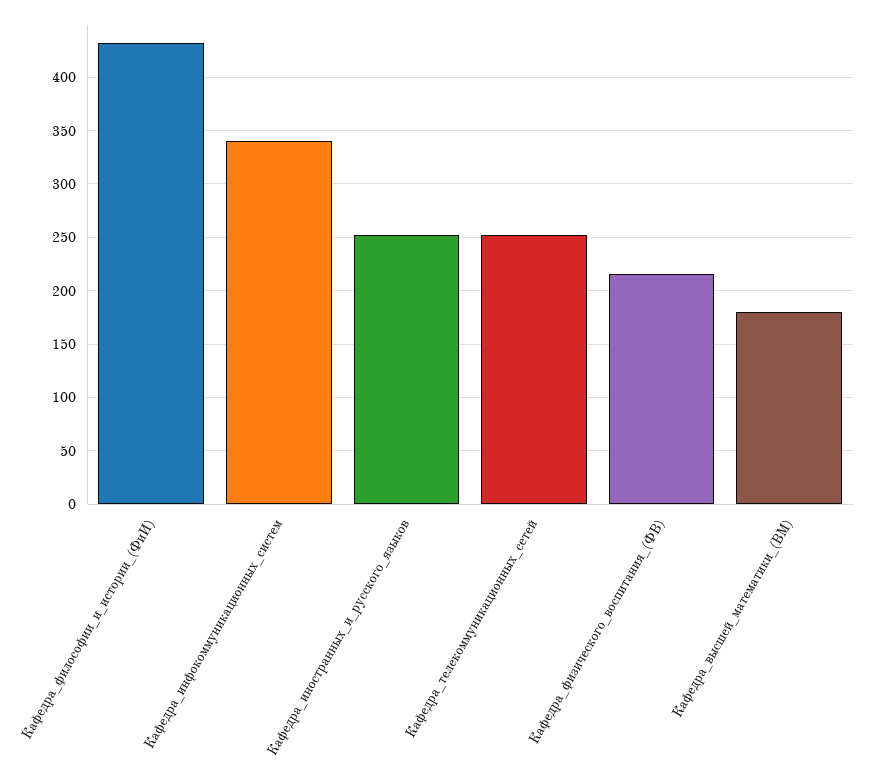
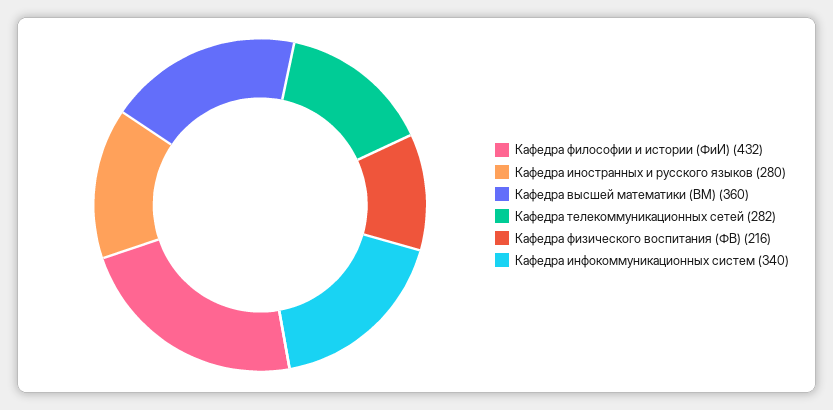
  {
    "Кафедра_философии_и_истории_(ФиИ)": 432,
    "Кафедра_инфокоммуникационных_систем": 340,
-   "Кафедра_иностранных_и_русского_языков": 250,
+   "Кафедра_иностранных_и_русского_языков": 280,
-   "Кафедра_телекоммуникационных_сетей": 250,
+   "Кафедра_телекоммуникационных_сетей": 282,
    "Кафедра_физического_воспитания_(ФВ)": 216,
-   "Кафедра_высшей_математики_(ВМ)": 180
+   "Кафедра_высшей_математики_(ВМ)": 360
  }

